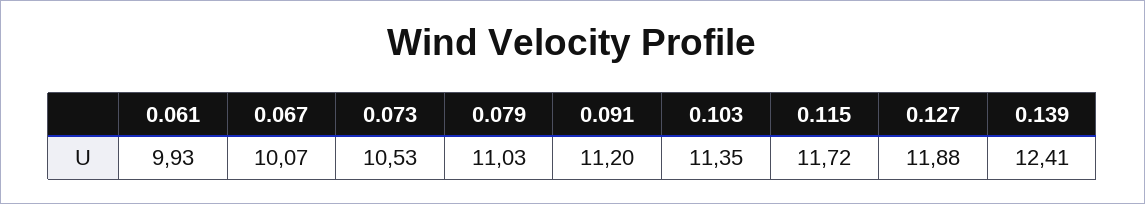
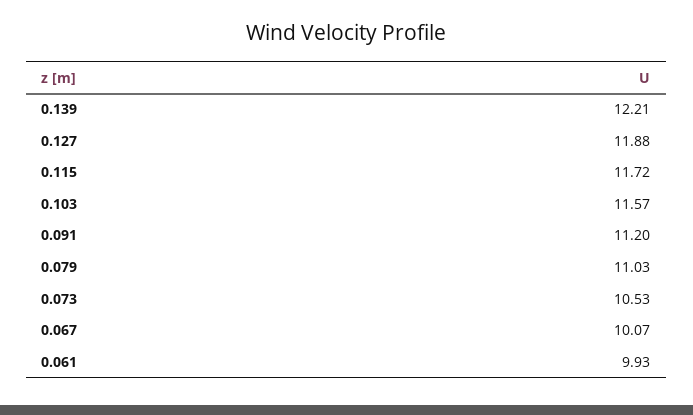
  {
    "0.061": 9.93,
    "0.067": 10.07,
    "0.073": 10.53,
    "0.079": 11.03,
    "0.091": 11.2,
-   "0.103": 11.35,
+   "0.103": 11.57,
    "0.115": 11.72,
    "0.127": 11.88,
-   "0.139": 12.41
+   "0.139": 12.21
  }

